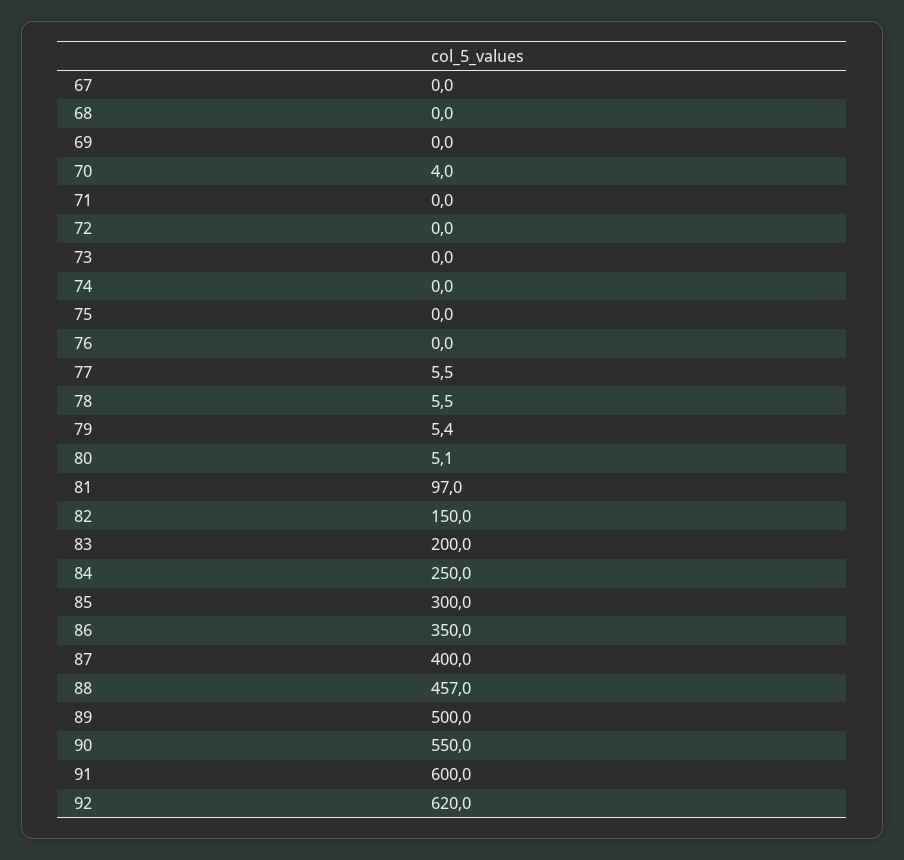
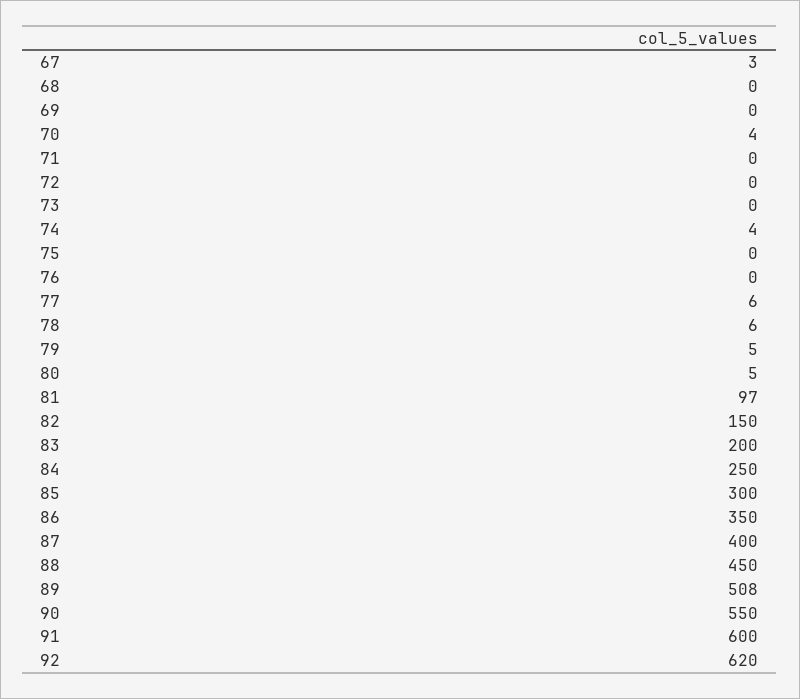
  {
-   "67": 0,
+   "67": 3,
    "68": 0,
    "69": 0,
    "70": 4,
    "71": 0,
    "72": 0,
    "73": 0,
-   "74": 0,
+   "74": 4,
    "75": 0,
    "76": 0,
    "77": 5.5,
    "78": 5.5,
    "79": 5.4,
    "80": 5.1,
    "81": 97,
    "82": 150,
    "83": 200,
    "84": 250,
    "85": 300,
    "86": 350,
    "87": 400,
-   "88": 457,
+   "88": 450,
-   "89": 500,
+   "89": 508,
    "90": 550,
    "91": 600,
    "92": 620
  }

